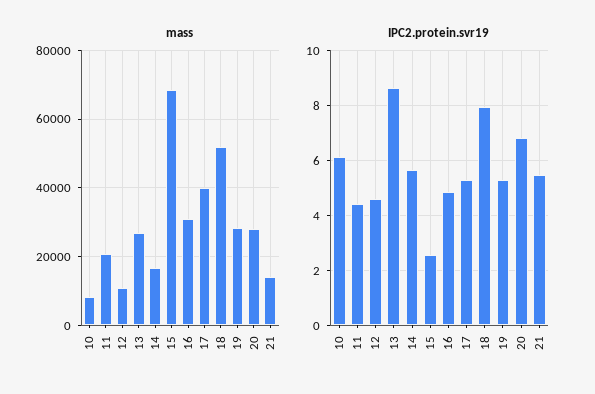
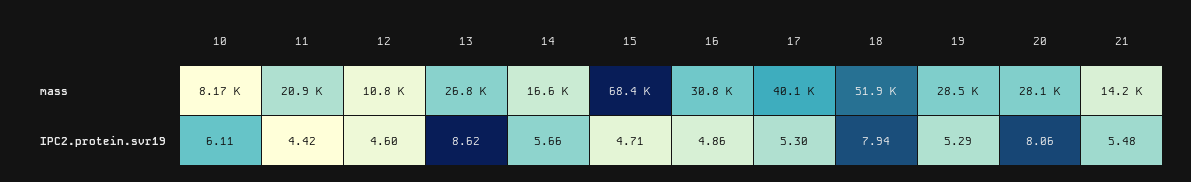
  {
    "mass": {
      "10": 8170,
      "11": 20900,
      "12": 10800,
      "13": 26800,
      "14": 16600,
      "15": 68400,
      "16": 30800,
      "17": 40100,
      "18": 51900,
      "19": 28500,
      "20": 28100,
      "21": 14200
    },
    "IPC2.protein.svr19": {
      "10": 6.11,
      "11": 4.42,
      "12": 4.6,
      "13": 8.62,
      "14": 5.66,
-     "15": 2.5,
+     "15": 4.71,
      "16": 4.86,
      "17": 5.3,
      "18": 7.94,
      "19": 5.29,
-     "20": 6.75,
+     "20": 8.06,
      "21": 5.48
    }
  }

